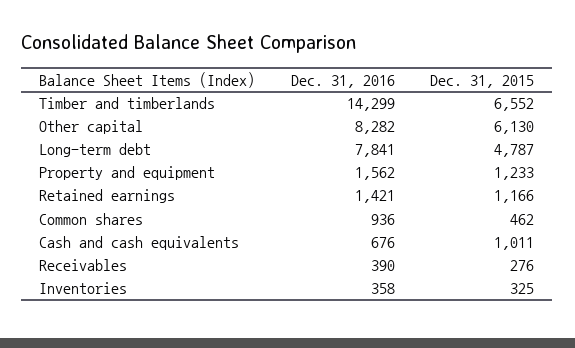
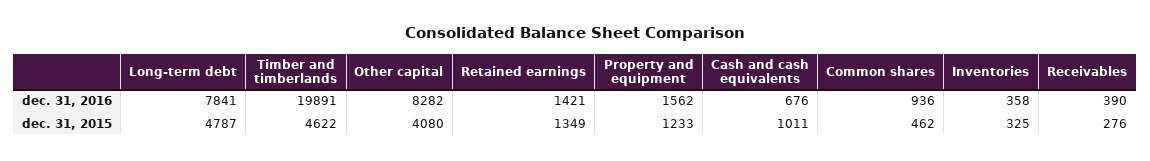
  {
    "Dec. 31, 2016": {
-     "Timber and timberlands": 14299,
+     "Timber and timberlands": 19891,
      "Other capital": 8282,
      "Long-term debt": 7841,
      "Property and equipment": 1562,
      "Retained earnings": 1421,
      "Common shares": 936,
      "Cash and cash equivalents": 676,
      "Receivables": 390,
      "Inventories": 358
    },
    "Dec. 31, 2015": {
-     "Timber and timberlands": 6552,
+     "Timber and timberlands": 4622,
-     "Other capital": 6130,
+     "Other capital": 4080,
      "Long-term debt": 4787,
      "Property and equipment": 1233,
-     "Retained earnings": 1166,
+     "Retained earnings": 1349,
      "Common shares": 462,
      "Cash and cash equivalents": 1011,
      "Receivables": 276,
      "Inventories": 325
    }
  }

